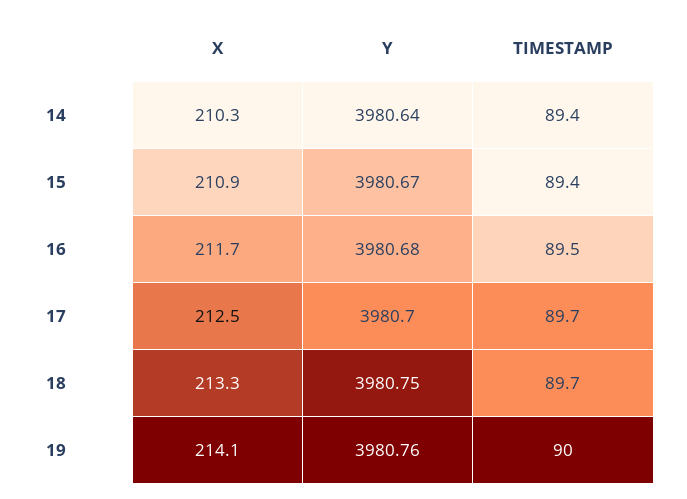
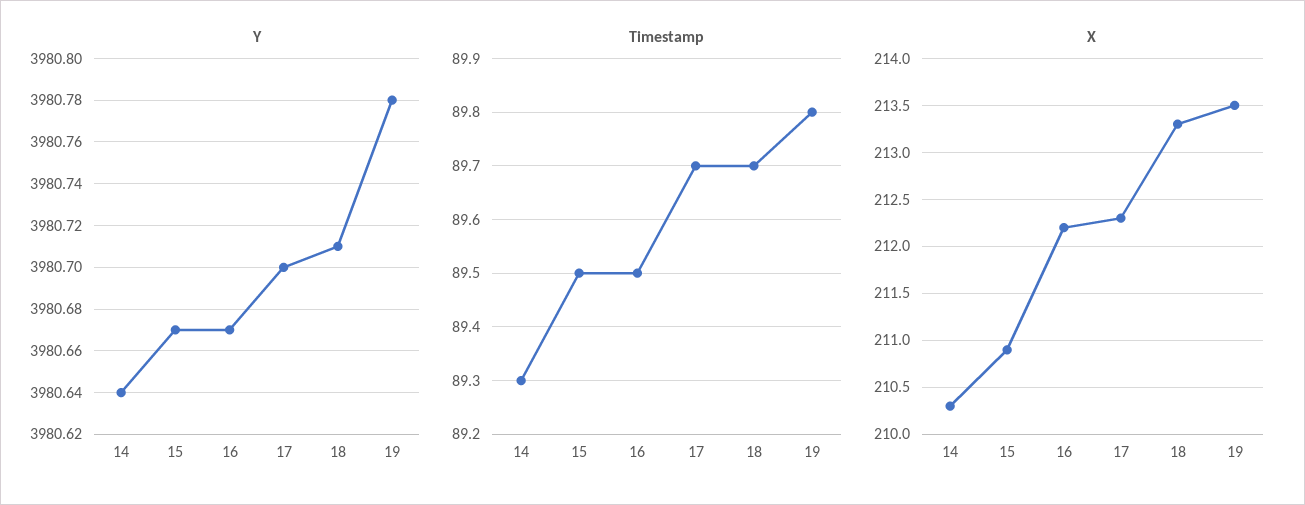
  {
    "X": {
      "14": 210.3,
      "15": 210.9,
-     "16": 211.7,
+     "16": 212.2,
-     "17": 212.5,
+     "17": 212.3,
      "18": 213.3,
-     "19": 214.1
+     "19": 213.5
    },
    "Y": {
      "14": 3980.64,
      "15": 3980.67,
-     "16": 3980.68,
+     "16": 3980.67,
      "17": 3980.7,
-     "18": 3980.75,
+     "18": 3980.71,
-     "19": 3980.76
+     "19": 3980.78
    },
    "TIMESTAMP": {
-     "14": 89.4,
+     "14": 89.3,
-     "15": 89.4,
+     "15": 89.5,
      "16": 89.5,
      "17": 89.7,
      "18": 89.7,
-     "19": 90
+     "19": 89.8
    }
  }

